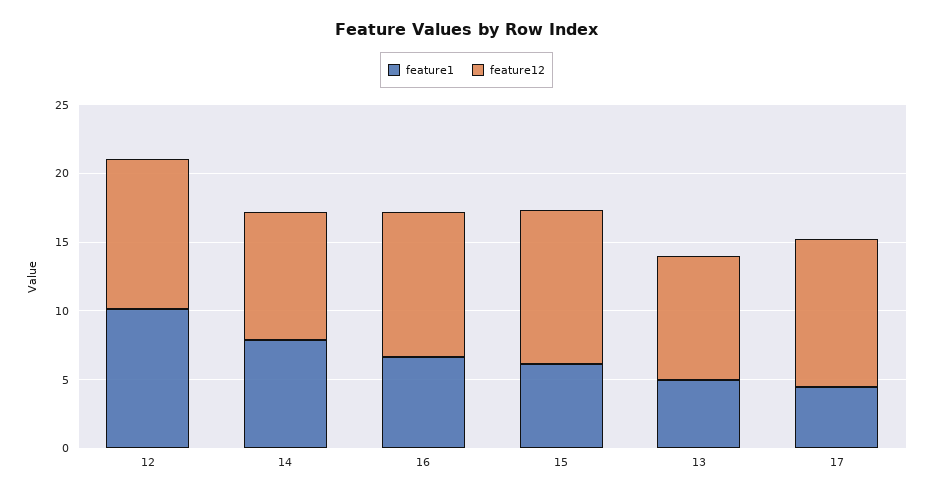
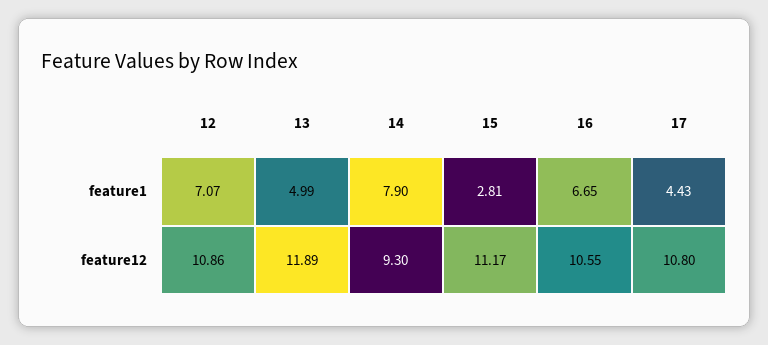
  {
    "feature1": {
-     "12": 10,
+     "12": 7.07,
      "14": 7.9,
      "16": 6.65,
-     "15": 6,
+     "15": 2.81,
      "13": 4.99,
      "17": 4.43
    },
    "feature12": {
      "12": 10.86,
      "14": 9.3,
      "16": 10.55,
      "15": 11.17,
-     "13": 9,
+     "13": 11.89,
      "17": 10.8
    }
  }

